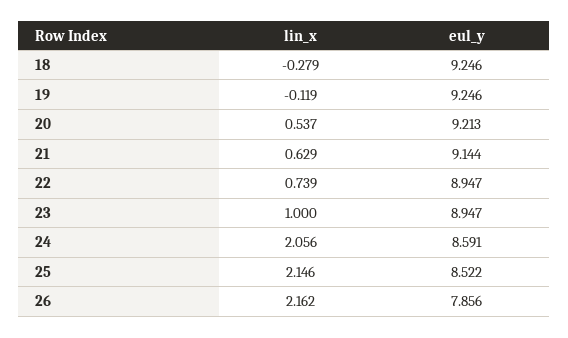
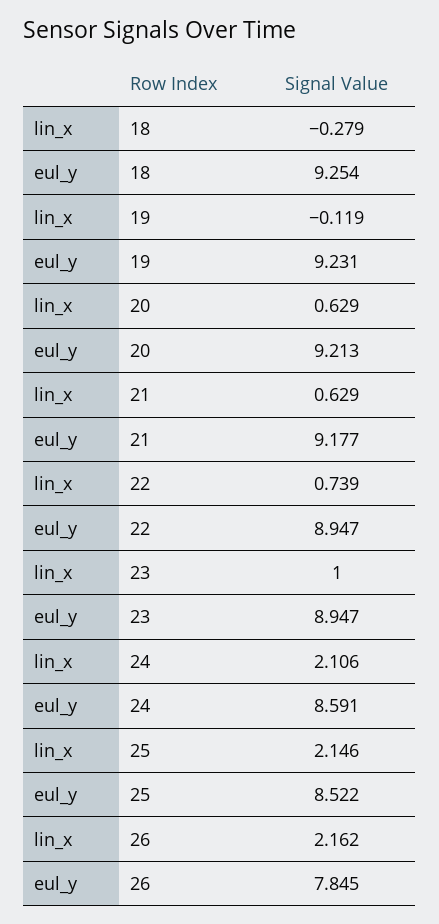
  {
    "lin_x": {
      "18": -0.279,
      "19": -0.119,
-     "20": 0.537,
+     "20": 0.629,
      "21": 0.629,
      "22": 0.739,
      "23": 1,
-     "24": 2.056,
+     "24": 2.106,
      "25": 2.146,
      "26": 2.162
    },
    "eul_y": {
-     "18": 9.246,
+     "18": 9.254,
-     "19": 9.246,
+     "19": 9.231,
      "20": 9.213,
-     "21": 9.144,
+     "21": 9.177,
      "22": 8.947,
      "23": 8.947,
      "24": 8.591,
      "25": 8.522,
-     "26": 7.856
+     "26": 7.845
    }
  }

